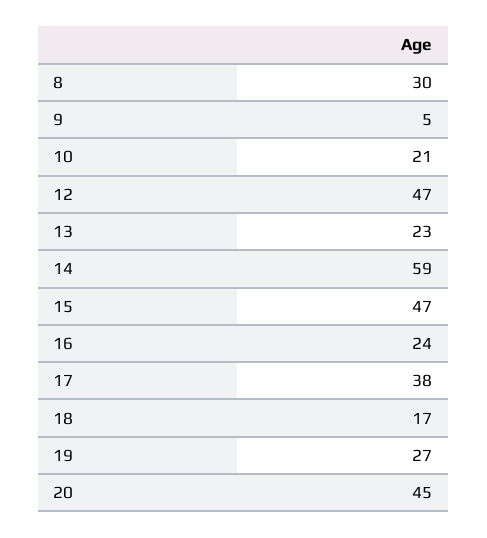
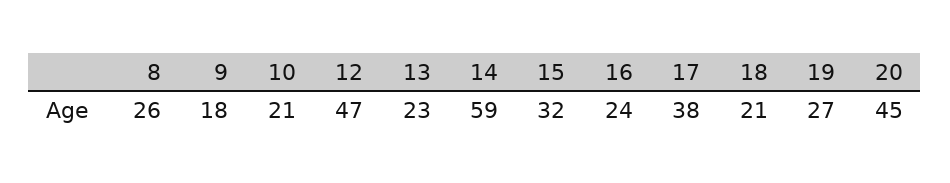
  {
-   "8": 30,
+   "8": 26,
-   "9": 5,
+   "9": 18,
    "10": 21,
    "12": 47,
    "13": 23,
    "14": 59,
-   "15": 47,
+   "15": 32,
    "16": 24,
    "17": 38,
-   "18": 17,
+   "18": 21,
    "19": 27,
    "20": 45
  }

